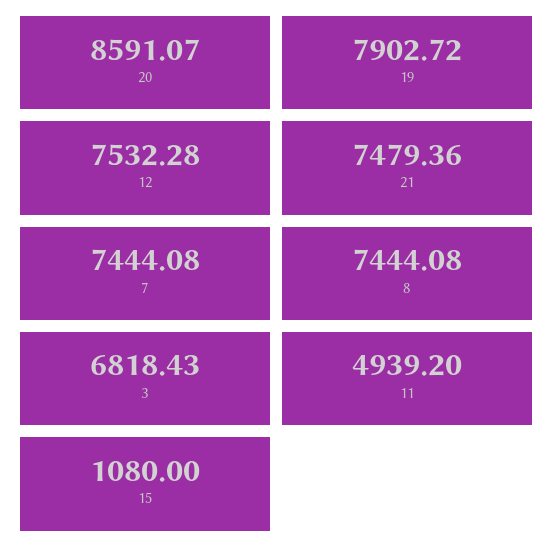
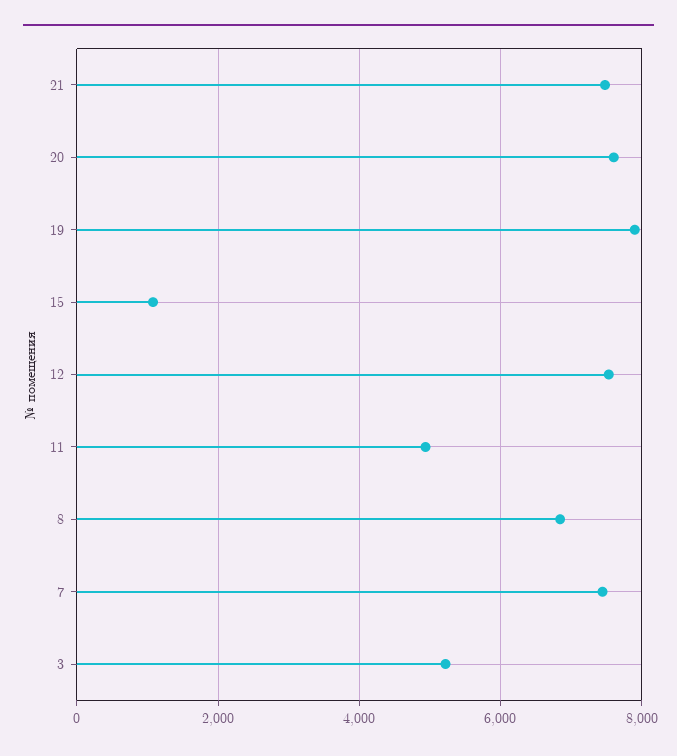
  {
-   "20": 8591.07,
+   "20": 7600,
    "19": 7902.72,
    "12": 7532.28,
    "21": 7479.36,
    "7": 7444.08,
-   "8": 7444.08,
+   "8": 6800,
-   "3": 6818.43,
+   "3": 5200,
    "11": 4939.2,
    "15": 1080
  }

